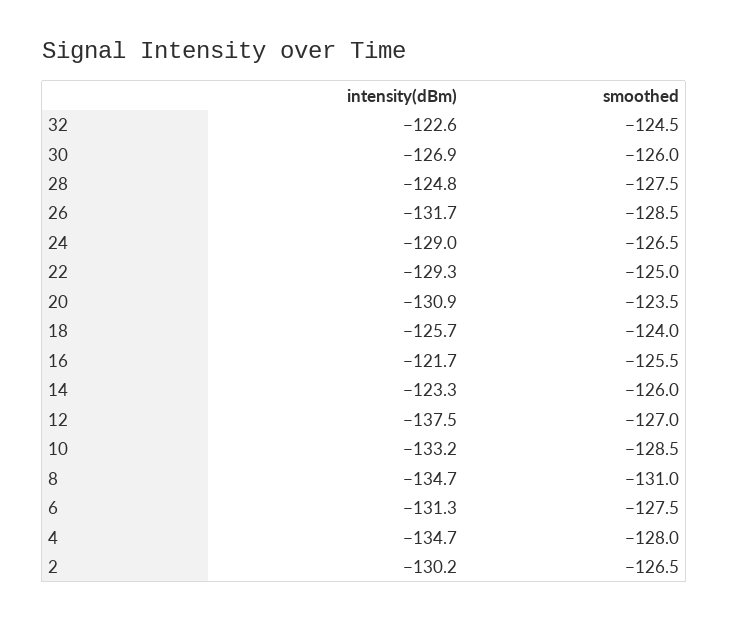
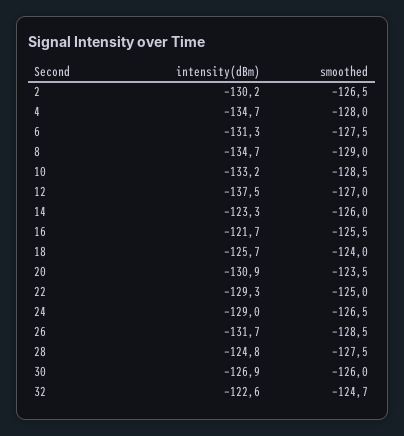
  {
    "intensity(dBm)": {
      "32": -122.6,
      "30": -126.9,
      "28": -124.8,
      "26": -131.7,
      "24": -129,
      "22": -129.3,
      "20": -130.9,
      "18": -125.7,
      "16": -121.7,
      "14": -123.3,
      "12": -137.5,
      "10": -133.2,
      "8": -134.7,
      "6": -131.3,
      "4": -134.7,
      "2": -130.2
    },
    "smoothed": {
-     "32": -124.5,
+     "32": -124.7,
      "30": -126,
      "28": -127.5,
      "26": -128.5,
      "24": -126.5,
      "22": -125,
      "20": -123.5,
      "18": -124,
      "16": -125.5,
      "14": -126,
      "12": -127,
      "10": -128.5,
-     "8": -131,
+     "8": -129,
      "6": -127.5,
      "4": -128,
      "2": -126.5
    }
  }

